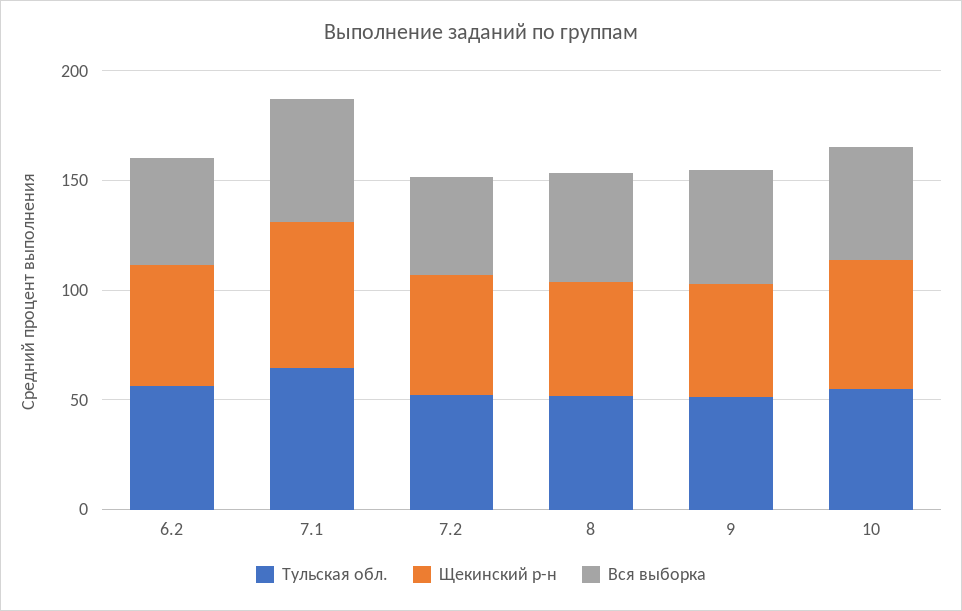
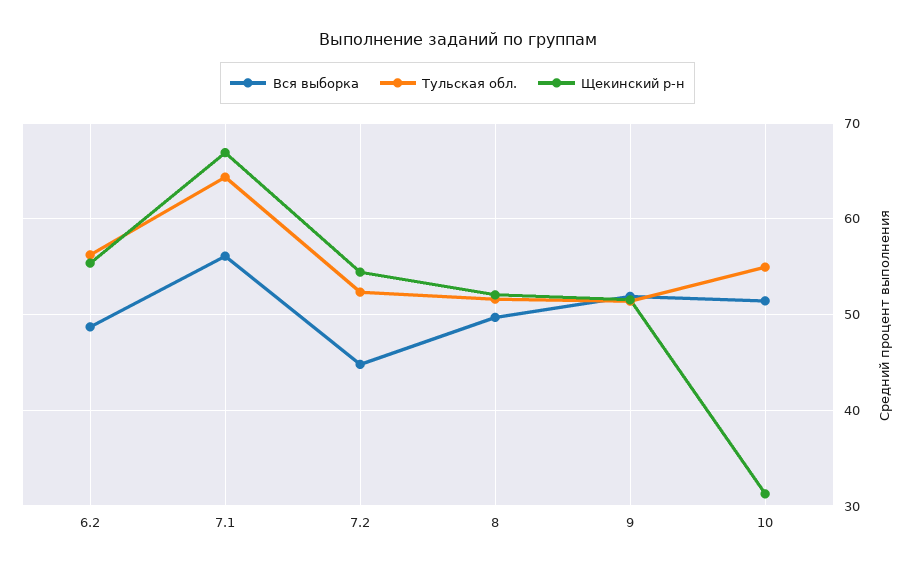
  {
    "Тульская обл.": {
      "6.2": 56,
      "7.1": 64,
      "7.2": 52,
      "8": 52,
      "9": 51,
      "10": 55
    },
    "Щекинский р-н": {
      "6.2": 55,
      "7.1": 67,
      "7.2": 54,
      "8": 52,
      "9": 52,
-     "10": 60
+     "10": 31
    },
    "Вся выборка": {
      "6.2": 49,
      "7.1": 56,
      "7.2": 45,
      "8": 50,
      "9": 52,
      "10": 51
    }
  }

